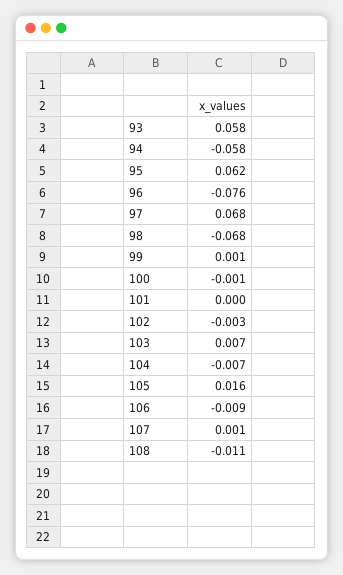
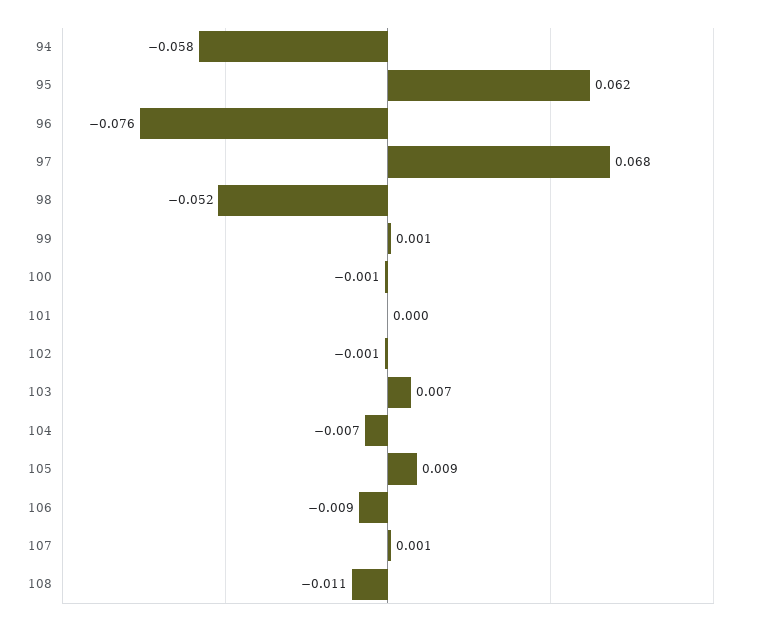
  {
-   "93": 0.058,
    "94": -0.058,
    "95": 0.062,
    "96": -0.076,
    "97": 0.068,
-   "98": -0.068,
+   "98": -0.052,
    "99": 0.001,
    "100": -0.001,
    "101": 0,
-   "102": -0.003,
+   "102": -0.001,
    "103": 0.007,
    "104": -0.007,
-   "105": 0.016,
+   "105": 0.009,
    "106": -0.009,
    "107": 0.001,
    "108": -0.011
  }

